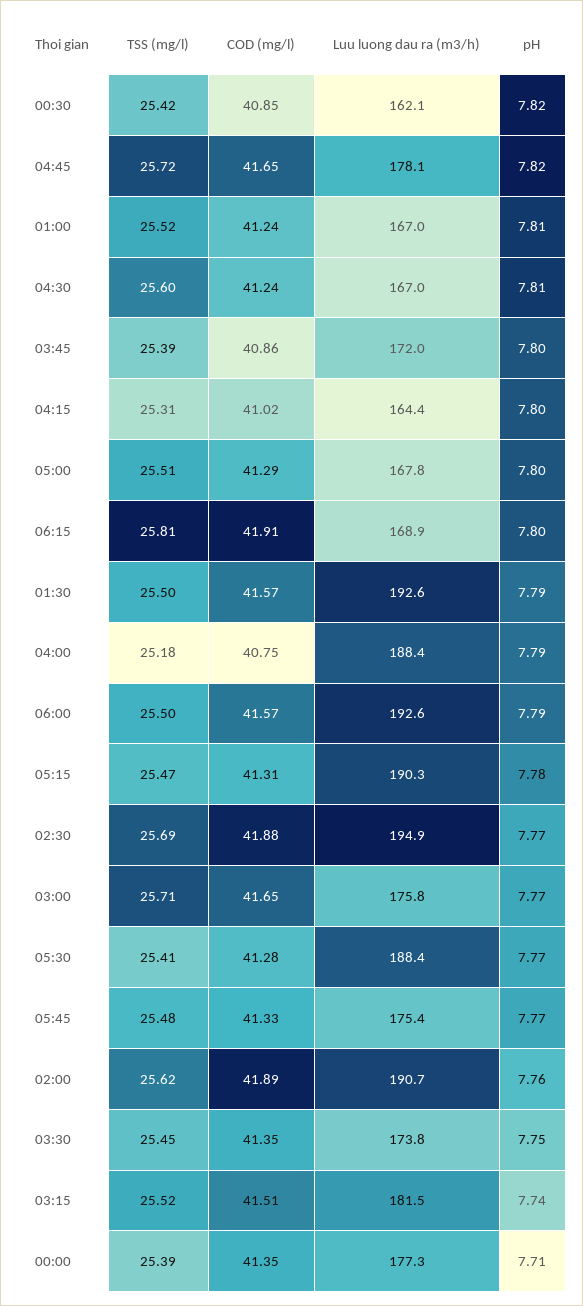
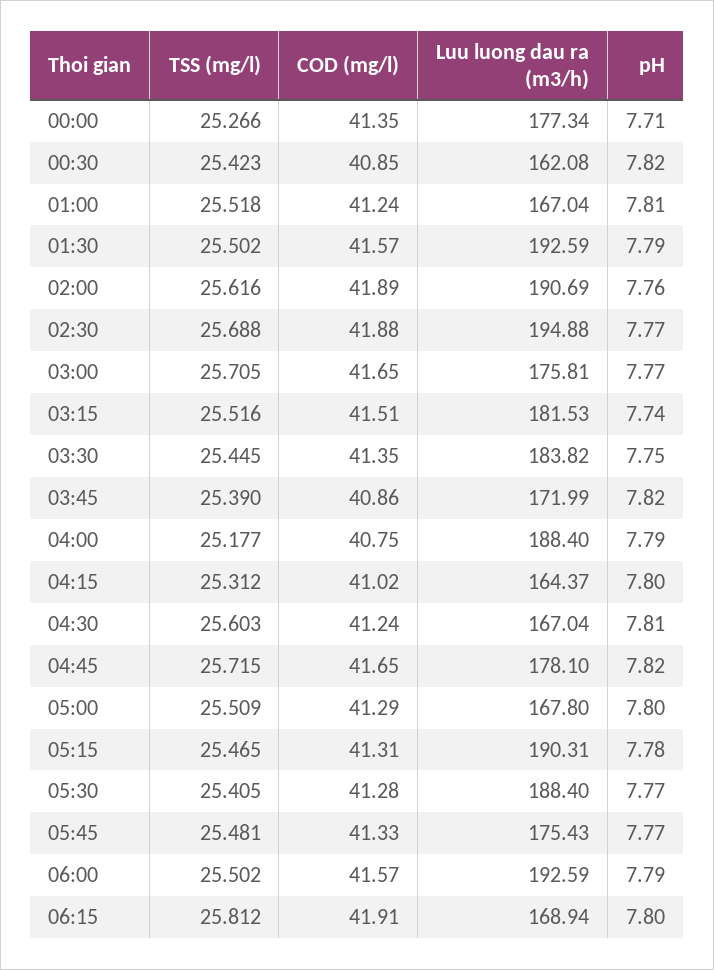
  {
    "TSS (mg/l)": {
      "00:30": 25.423,
      "04:45": 25.715,
      "01:00": 25.518,
      "04:30": 25.603,
      "03:45": 25.39,
      "04:15": 25.312,
      "05:00": 25.509,
      "06:15": 25.812,
      "01:30": 25.502,
      "04:00": 25.177,
      "06:00": 25.502,
      "05:15": 25.465,
      "02:30": 25.688,
      "03:00": 25.705,
      "05:30": 25.405,
      "05:45": 25.481,
      "02:00": 25.616,
      "03:30": 25.445,
      "03:15": 25.516,
-     "00:00": 25.39
+     "00:00": 25.266
    },
    "COD (mg/l)": {
      "00:30": 40.85,
      "04:45": 41.65,
      "01:00": 41.24,
      "04:30": 41.24,
      "03:45": 40.86,
      "04:15": 41.02,
      "05:00": 41.29,
      "06:15": 41.91,
      "01:30": 41.57,
      "04:00": 40.75,
      "06:00": 41.57,
      "05:15": 41.31,
      "02:30": 41.88,
      "03:00": 41.65,
      "05:30": 41.28,
      "05:45": 41.33,
      "02:00": 41.89,
      "03:30": 41.35,
      "03:15": 41.51,
      "00:00": 41.35
    },
    "Luu luong dau ra (m3/h)": {
      "00:30": 162.08,
      "04:45": 178.1,
      "01:00": 167.04,
      "04:30": 167.04,
      "03:45": 171.99,
      "04:15": 164.37,
      "05:00": 167.8,
      "06:15": 168.94,
      "01:30": 192.59,
      "04:00": 188.4,
      "06:00": 192.59,
      "05:15": 190.31,
      "02:30": 194.88,
      "03:00": 175.81,
      "05:30": 188.4,
      "05:45": 175.43,
      "02:00": 190.69,
-     "03:30": 173.8,
+     "03:30": 183.82,
      "03:15": 181.53,
      "00:00": 177.34
    },
    "pH": {
      "00:30": 7.82,
      "04:45": 7.82,
      "01:00": 7.81,
      "04:30": 7.81,
-     "03:45": 7.8,
+     "03:45": 7.82,
      "04:15": 7.8,
      "05:00": 7.8,
      "06:15": 7.8,
      "01:30": 7.79,
      "04:00": 7.79,
      "06:00": 7.79,
      "05:15": 7.78,
      "02:30": 7.77,
      "03:00": 7.77,
      "05:30": 7.77,
      "05:45": 7.77,
      "02:00": 7.76,
      "03:30": 7.75,
      "03:15": 7.74,
      "00:00": 7.71
    }
  }

